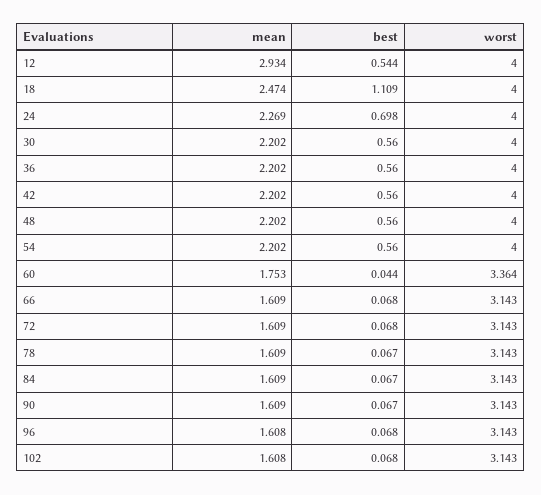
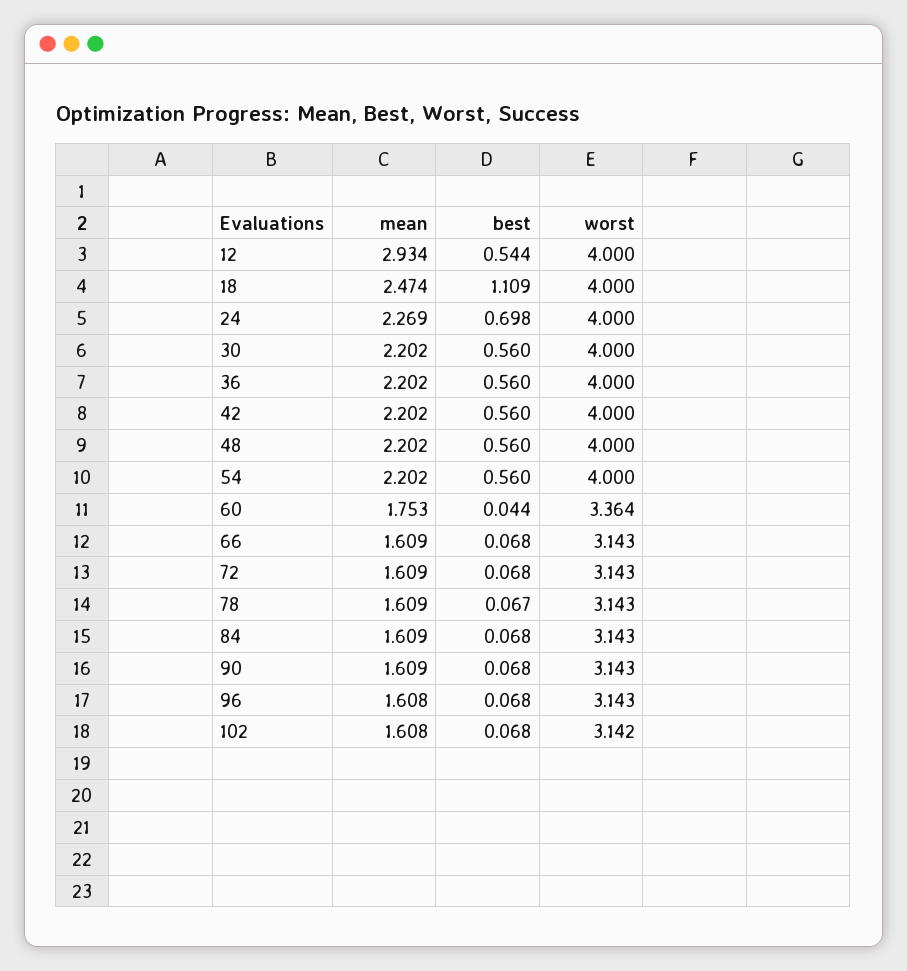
  {
    "mean": {
      "12": 2.934,
      "18": 2.474,
      "24": 2.269,
      "30": 2.202,
      "36": 2.202,
      "42": 2.202,
      "48": 2.202,
      "54": 2.202,
      "60": 1.753,
      "66": 1.609,
      "72": 1.609,
      "78": 1.609,
      "84": 1.609,
      "90": 1.609,
      "96": 1.608,
      "102": 1.608
    },
    "best": {
      "12": 0.544,
      "18": 1.109,
      "24": 0.698,
      "30": 0.56,
      "36": 0.56,
      "42": 0.56,
      "48": 0.56,
      "54": 0.56,
      "60": 0.044,
      "66": 0.068,
      "72": 0.068,
      "78": 0.067,
-     "84": 0.067,
+     "84": 0.068,
-     "90": 0.067,
+     "90": 0.068,
      "96": 0.068,
      "102": 0.068
    },
    "worst": {
      "12": 4,
      "18": 4,
      "24": 4,
      "30": 4,
      "36": 4,
      "42": 4,
      "48": 4,
      "54": 4,
      "60": 3.364,
      "66": 3.143,
      "72": 3.143,
      "78": 3.143,
      "84": 3.143,
      "90": 3.143,
      "96": 3.143,
-     "102": 3.143
+     "102": 3.142
    }
  }

